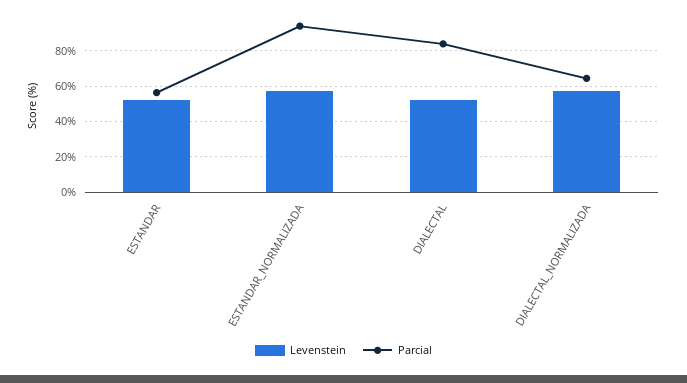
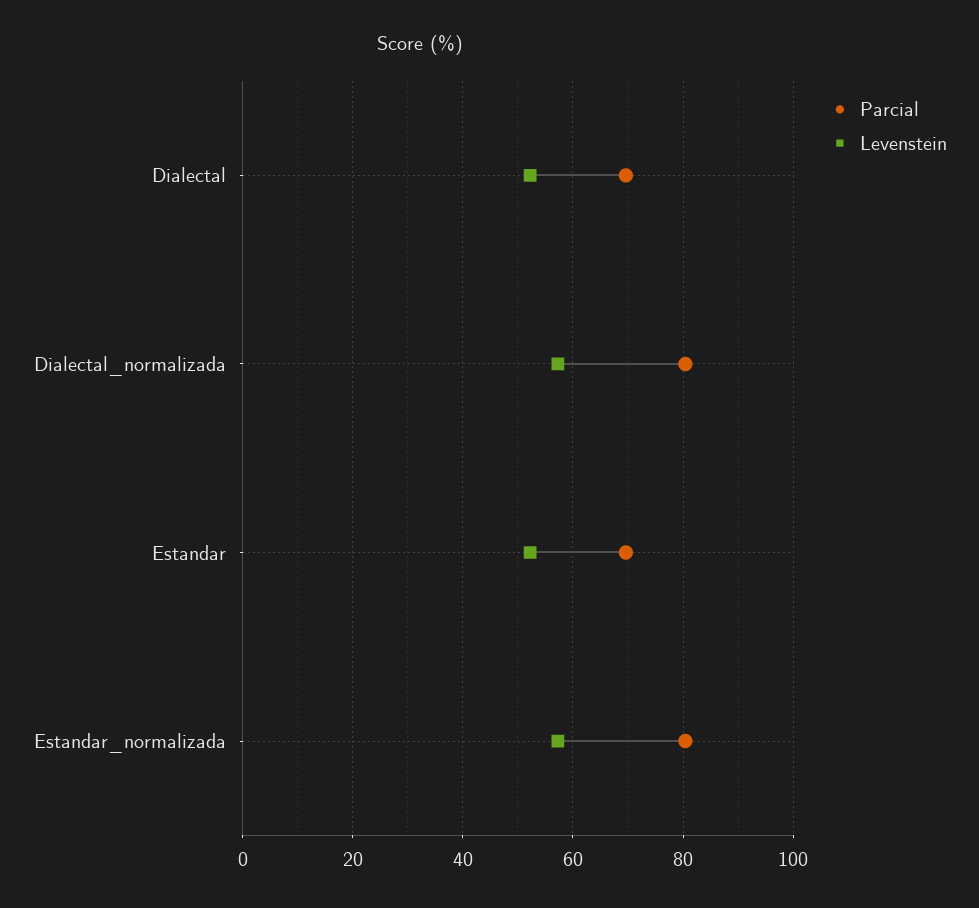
  {
    "Levenstein": {
      "ESTANDAR": 52,
      "ESTANDAR_NORMALIZADA": 58,
      "DIALECTAL": 52,
      "DIALECTAL_NORMALIZADA": 58
    },
    "Parcial": {
-     "ESTANDAR": 55,
+     "ESTANDAR": 70,
-     "ESTANDAR_NORMALIZADA": 95,
+     "ESTANDAR_NORMALIZADA": 80,
-     "DIALECTAL": 85,
+     "DIALECTAL": 70,
-     "DIALECTAL_NORMALIZADA": 65
+     "DIALECTAL_NORMALIZADA": 80
    }
  }

